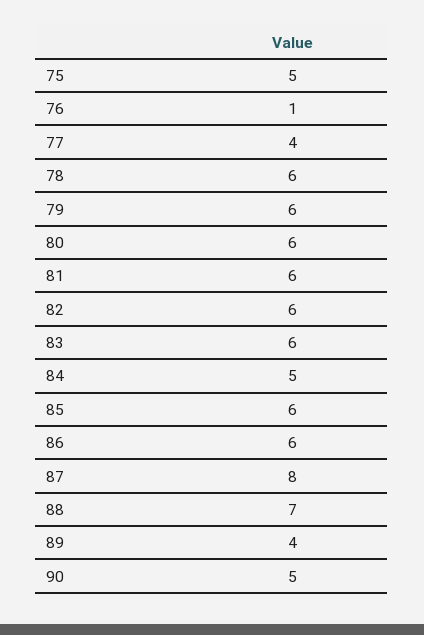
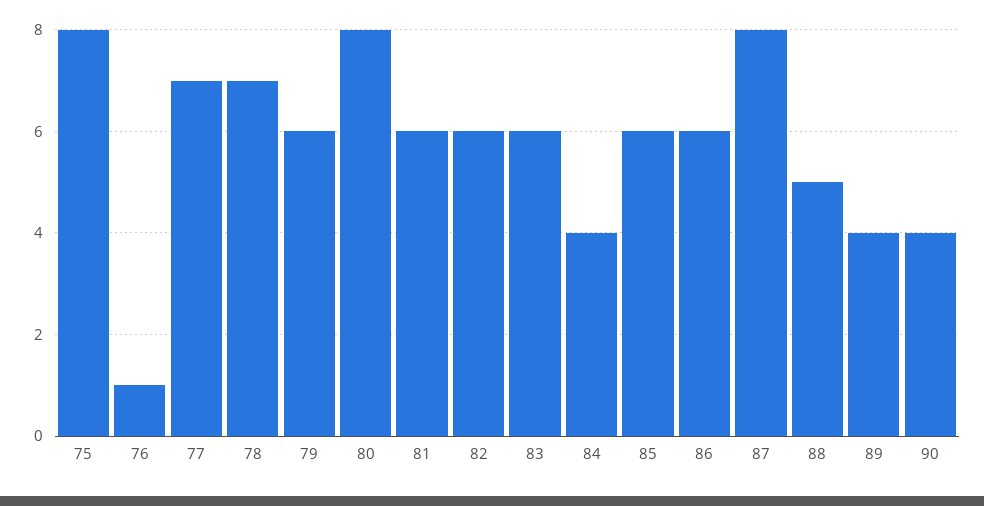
  {
-   "75": 5,
+   "75": 8,
    "76": 1,
-   "77": 4,
+   "77": 7,
-   "78": 6,
+   "78": 7,
    "79": 6,
-   "80": 6,
+   "80": 8,
    "81": 6,
    "82": 6,
    "83": 6,
-   "84": 5,
+   "84": 4,
    "85": 6,
    "86": 6,
    "87": 8,
-   "88": 7,
+   "88": 5,
    "89": 4,
-   "90": 5
+   "90": 4
  }

